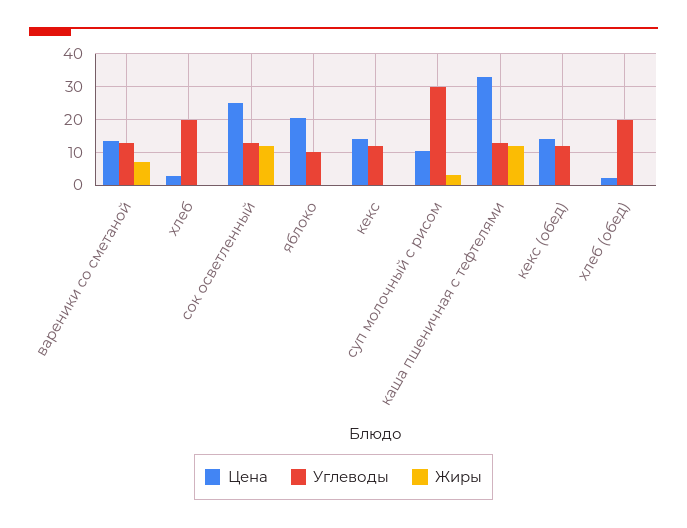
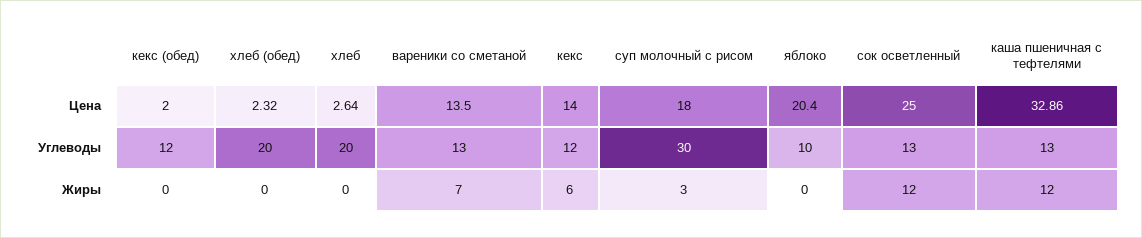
  {
    "Цена": {
      "вареники со сметаной": 13.5,
      "хлеб": 2.64,
      "сок осветленный": 25,
      "яблоко": 20.4,
      "кекс": 14,
-     "суп молочный с рисом": 10,
+     "суп молочный с рисом": 18,
      "каша пшеничная с тефтелями": 32.86,
-     "кекс (обед)": 14,
+     "кекс (обед)": 2,
      "хлеб (обед)": 2.32
    },
    "Углеводы": {
      "вареники со сметаной": 13,
      "хлеб": 20,
      "сок осветленный": 13,
      "яблоко": 10,
      "кекс": 12,
      "суп молочный с рисом": 30,
      "каша пшеничная с тефтелями": 13,
      "кекс (обед)": 12,
      "хлеб (обед)": 20
    },
    "Жиры": {
      "вареники со сметаной": 7,
      "хлеб": 0,
      "сок осветленный": 12,
      "яблоко": 0,
-     "кекс": 0,
+     "кекс": 6,
      "суп молочный с рисом": 3,
      "каша пшеничная с тефтелями": 12,
      "кекс (обед)": 0,
      "хлеб (обед)": 0
    }
  }

